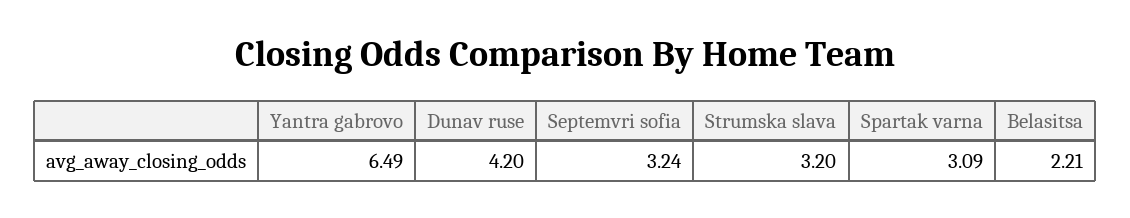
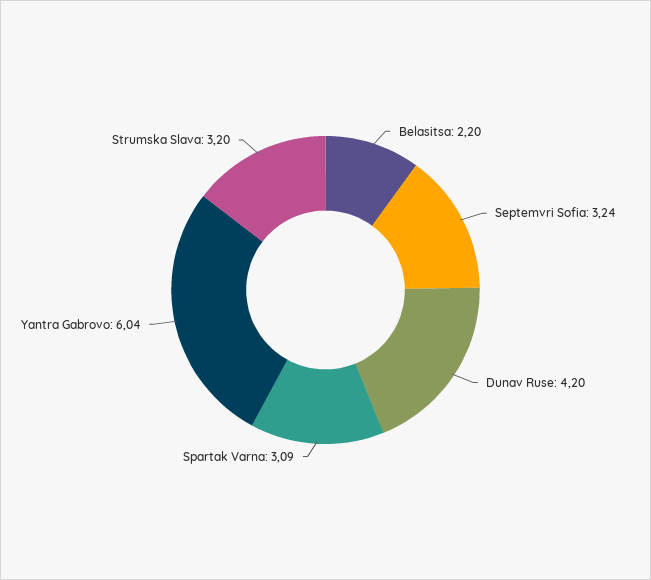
  {
-   "Yantra gabrovo": 6.49,
+   "Yantra gabrovo": 6.04,
    "Dunav ruse": 4.2,
    "Septemvri sofia": 3.24,
    "Strumska slava": 3.2,
    "Spartak varna": 3.09,
-   "Belasitsa": 2.21
+   "Belasitsa": 2.2
  }

